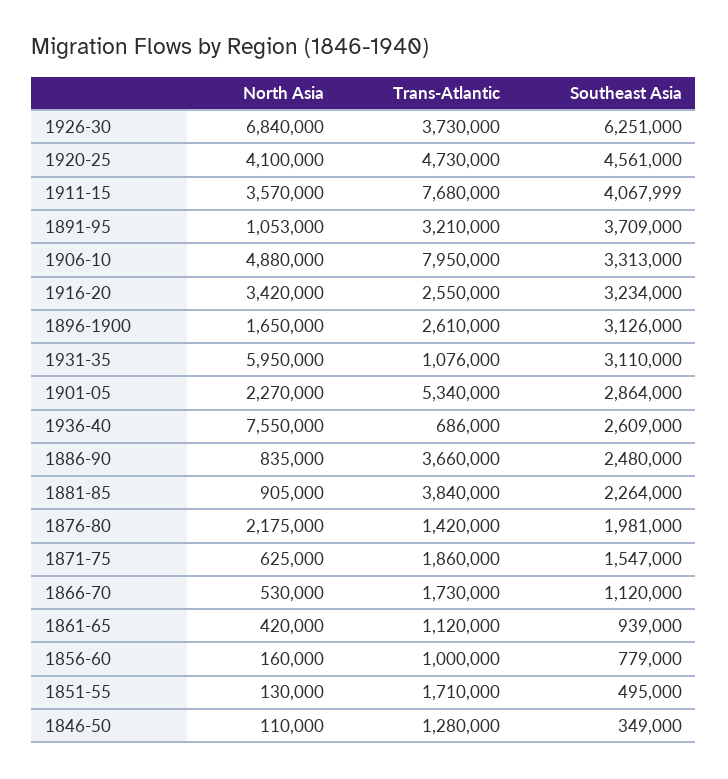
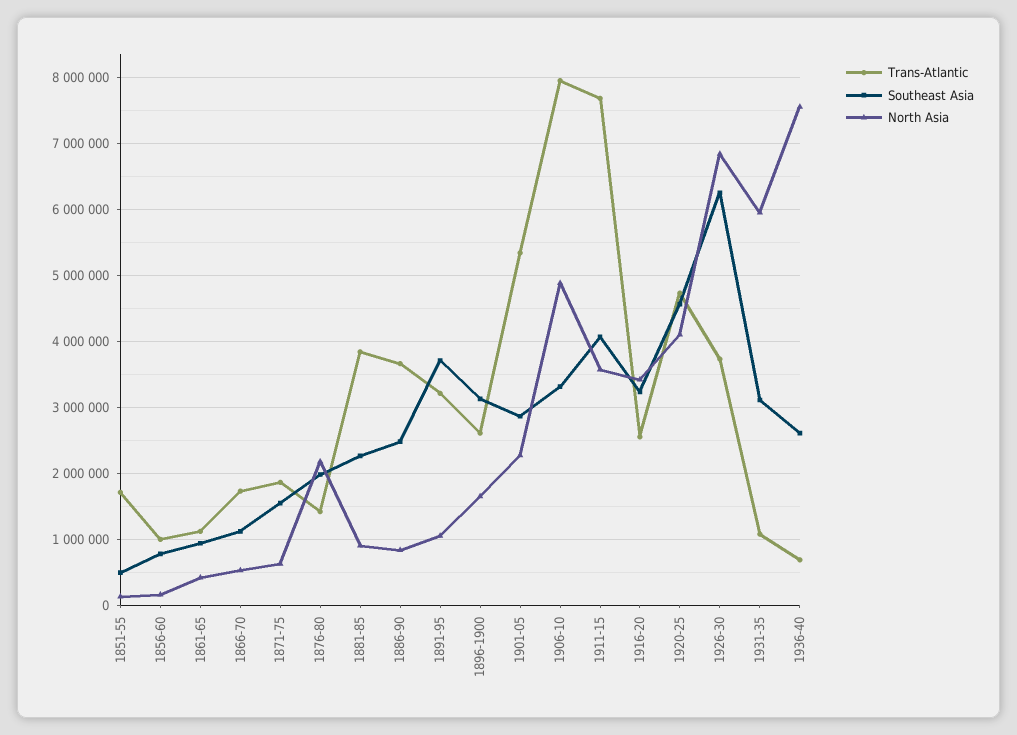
  {
    "North Asia": {
      "1926-30": 6840000,
      "1920-25": 4100000,
      "1911-15": 3570000,
      "1891-95": 1053000,
      "1906-10": 4880000,
      "1916-20": 3420000,
      "1896-1900": 1650000,
      "1931-35": 5950000,
      "1901-05": 2270000,
      "1936-40": 7550000,
      "1886-90": 835000,
      "1881-85": 905000,
      "1876-80": 2175000,
      "1871-75": 625000,
      "1866-70": 530000,
      "1861-65": 420000,
      "1856-60": 160000,
-     "1851-55": 130000,
+     "1851-55": 130000
-     "1846-50": 110000
    },
    "Trans-Atlantic": {
      "1926-30": 3730000,
      "1920-25": 4730000,
      "1911-15": 7680000,
      "1891-95": 3210000,
      "1906-10": 7950000,
      "1916-20": 2550000,
      "1896-1900": 2610000,
      "1931-35": 1076000,
      "1901-05": 5340000,
      "1936-40": 686000,
      "1886-90": 3660000,
      "1881-85": 3840000,
      "1876-80": 1420000,
      "1871-75": 1860000,
      "1866-70": 1730000,
      "1861-65": 1120000,
      "1856-60": 1000000,
-     "1851-55": 1710000,
+     "1851-55": 1710000
-     "1846-50": 1280000
    },
    "Southeast Asia": {
      "1926-30": 6251000,
      "1920-25": 4561000,
      "1911-15": 4067999,
      "1891-95": 3709000,
      "1906-10": 3313000,
      "1916-20": 3234000,
      "1896-1900": 3126000,
      "1931-35": 3110000,
      "1901-05": 2864000,
      "1936-40": 2609000,
      "1886-90": 2480000,
      "1881-85": 2264000,
      "1876-80": 1981000,
      "1871-75": 1547000,
      "1866-70": 1120000,
      "1861-65": 939000,
      "1856-60": 779000,
-     "1851-55": 495000,
+     "1851-55": 495000
-     "1846-50": 349000
    }
  }

